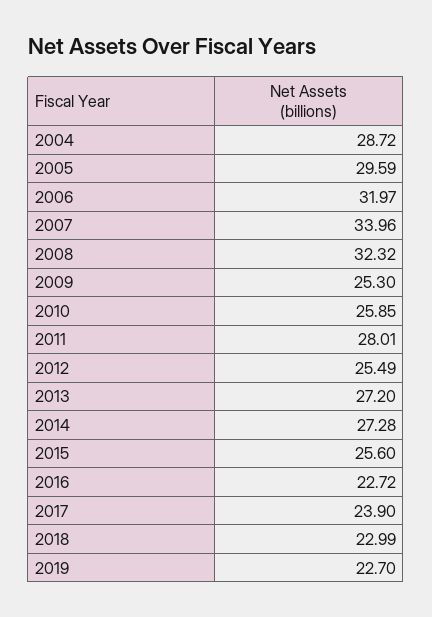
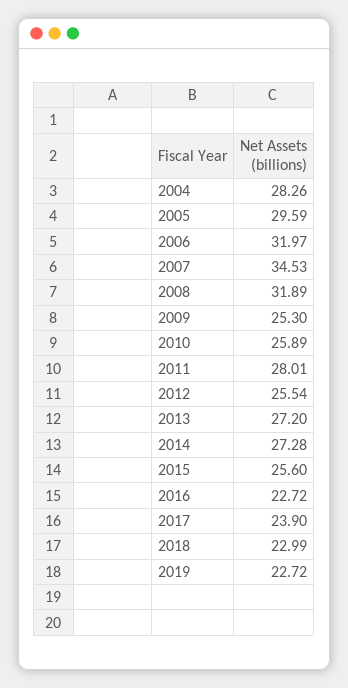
  {
-   "2004": 28.72,
+   "2004": 28.26,
    "2005": 29.59,
    "2006": 31.97,
-   "2007": 33.96,
+   "2007": 34.53,
-   "2008": 32.32,
+   "2008": 31.89,
    "2009": 25.3,
-   "2010": 25.85,
+   "2010": 25.89,
    "2011": 28.01,
-   "2012": 25.49,
+   "2012": 25.54,
    "2013": 27.2,
    "2014": 27.28,
    "2015": 25.6,
    "2016": 22.72,
    "2017": 23.9,
    "2018": 22.99,
-   "2019": 22.7
+   "2019": 22.72
  }

